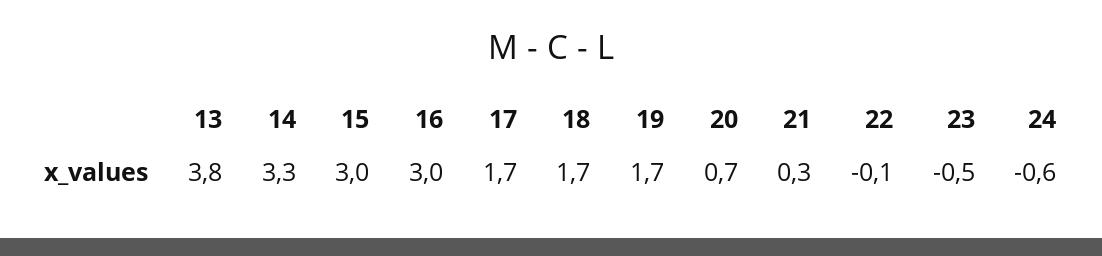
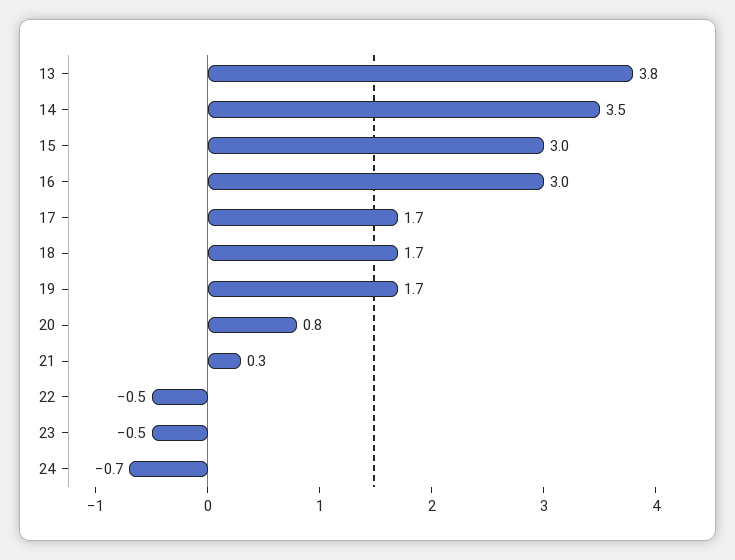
  {
    "13": 3.8,
-   "14": 3.3,
+   "14": 3.5,
    "15": 3,
    "16": 3,
    "17": 1.7,
    "18": 1.7,
    "19": 1.7,
-   "20": 0.7,
+   "20": 0.8,
    "21": 0.3,
-   "22": -0.1,
+   "22": -0.5,
    "23": -0.5,
-   "24": -0.6
+   "24": -0.7
  }

